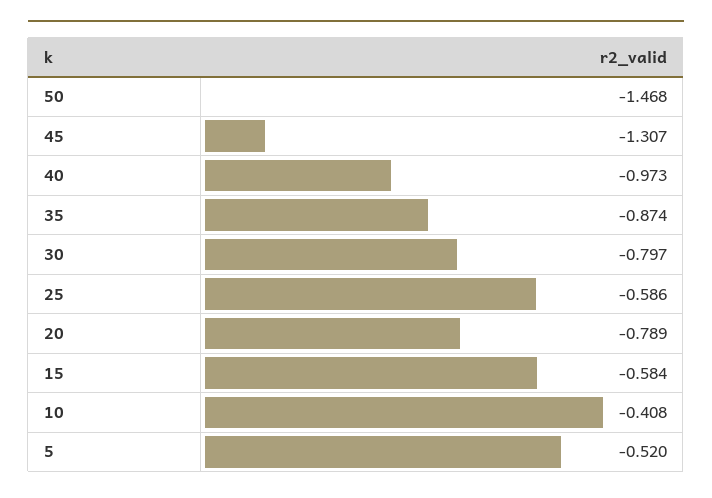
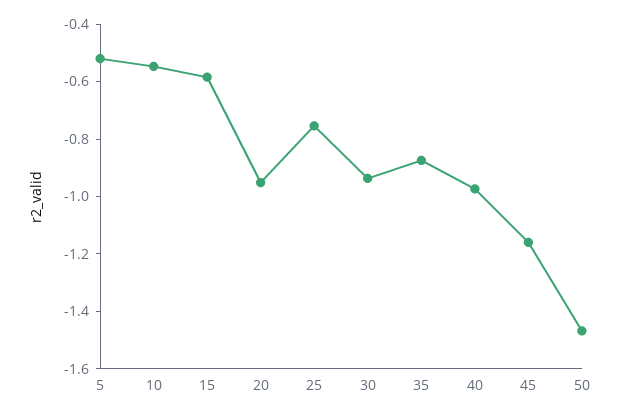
  {
    "50": -1.468,
-   "45": -1.307,
+   "45": -1.15,
    "40": -0.973,
    "35": -0.874,
-   "30": -0.797,
+   "30": -0.95,
-   "25": -0.586,
+   "25": -0.75,
-   "20": -0.789,
+   "20": -0.95,
    "15": -0.584,
-   "10": -0.408,
+   "10": -0.55,
    "5": -0.52
  }

